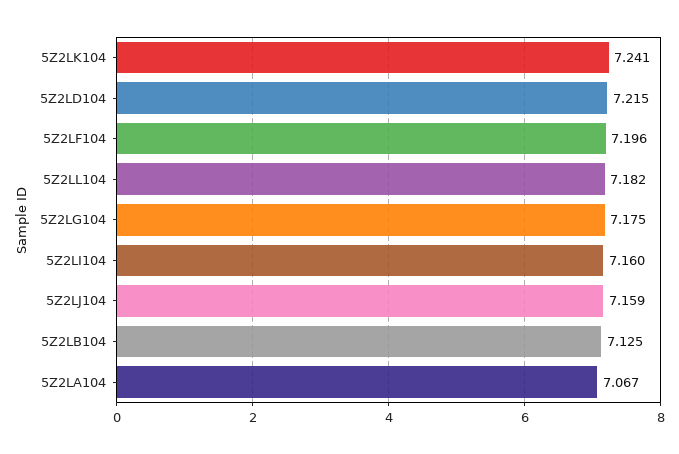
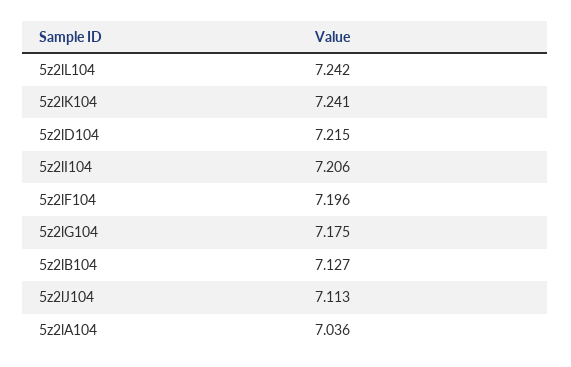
  {
    "5Z2LK104": 7.241,
    "5Z2LD104": 7.215,
    "5Z2LF104": 7.196,
-   "5Z2LL104": 7.182,
+   "5Z2LL104": 7.242,
    "5Z2LG104": 7.175,
-   "5Z2LI104": 7.16,
+   "5Z2LI104": 7.206,
-   "5Z2LJ104": 7.159,
+   "5Z2LJ104": 7.113,
-   "5Z2LB104": 7.125,
+   "5Z2LB104": 7.127,
-   "5Z2LA104": 7.067
+   "5Z2LA104": 7.036
  }

